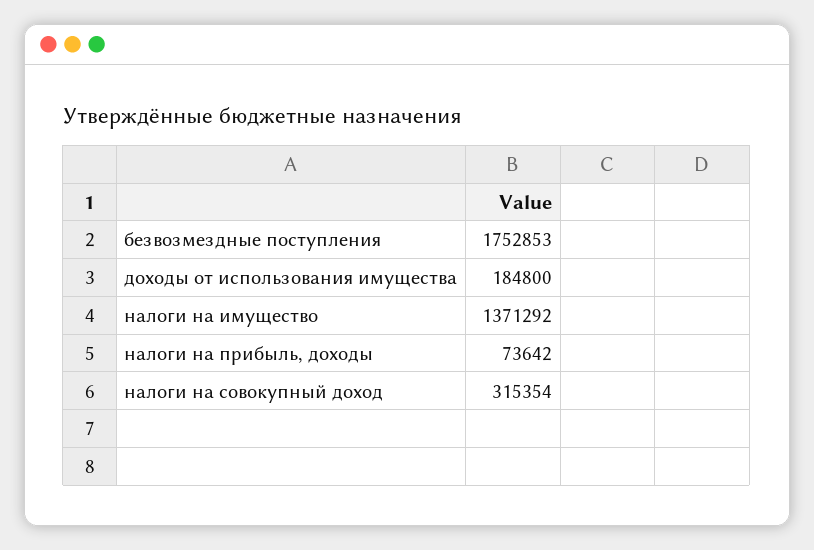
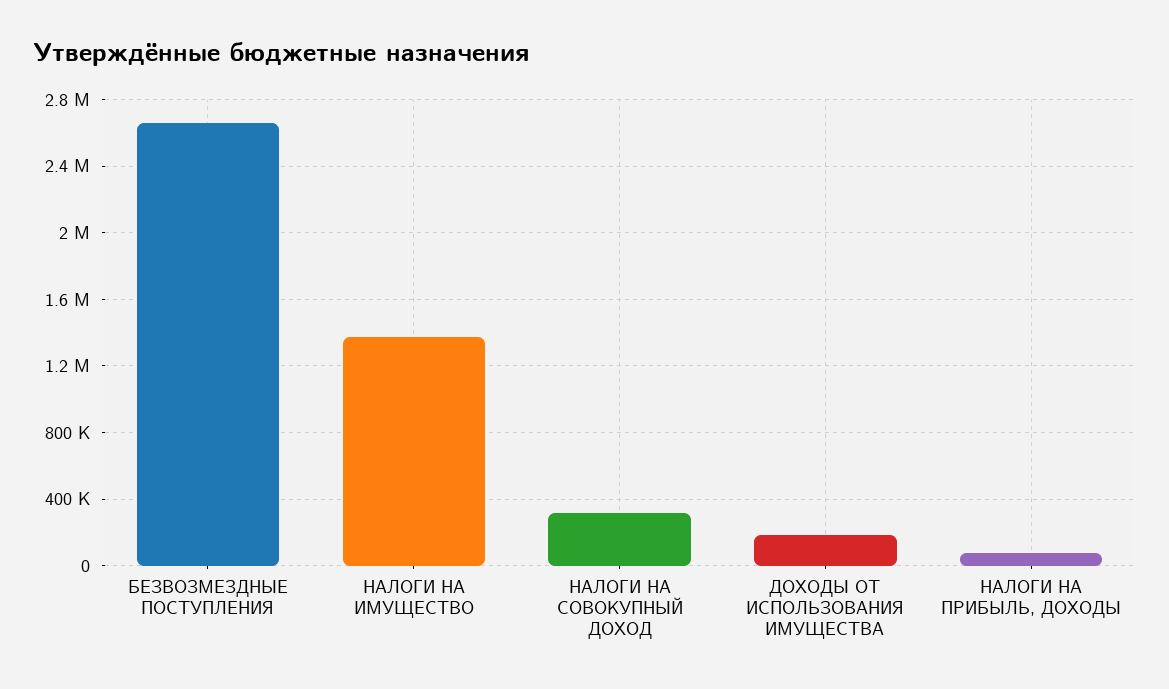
  {
-   "безвозмездные поступления": 1752853,
+   "безвозмездные поступления": 2650000,
    "доходы от использования имущества": 184800,
    "налоги на имущество": 1371292,
    "налоги на прибыль, доходы": 73642,
    "налоги на совокупный доход": 315354
  }

